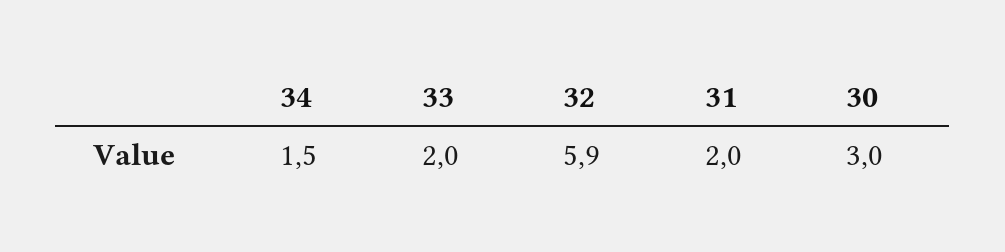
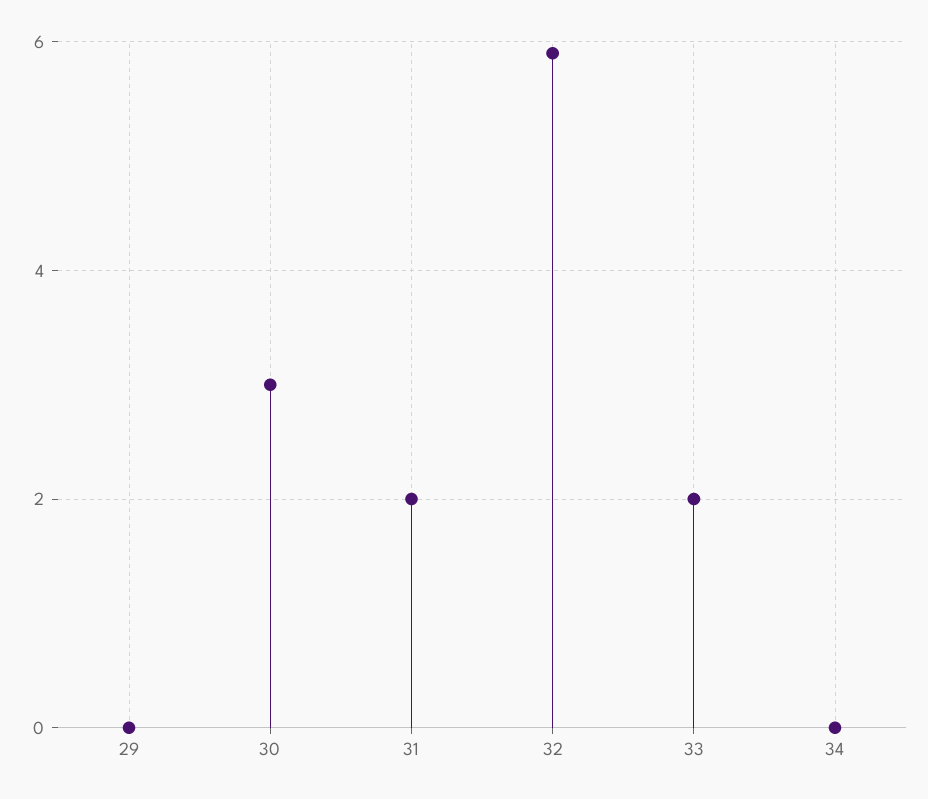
  {
-   "34": 1.5,
+   "34": 0,
    "33": 2,
    "32": 5.9,
    "31": 2,
-   "30": 3
+   "30": 3,
+   "29": 0
  }

